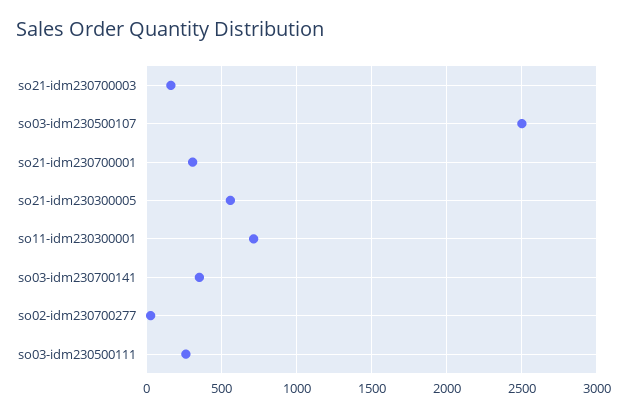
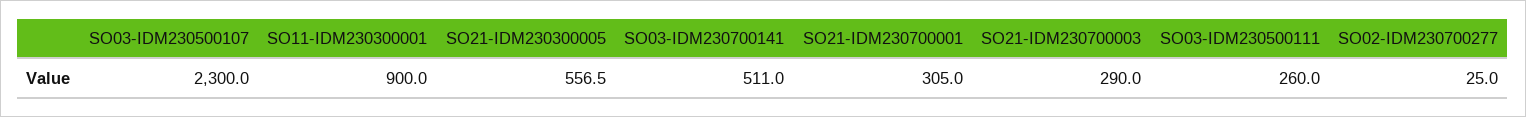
  {
-   "so21-idm230700003": 150,
+   "so21-idm230700003": 290,
-   "so03-idm230500107": 2500,
+   "so03-idm230500107": 2300,
    "so21-idm230700001": 305,
    "so21-idm230300005": 556.5,
-   "so11-idm230300001": 700,
+   "so11-idm230300001": 900,
-   "so03-idm230700141": 350,
+   "so03-idm230700141": 511,
    "so02-idm230700277": 25,
    "so03-idm230500111": 260
  }

